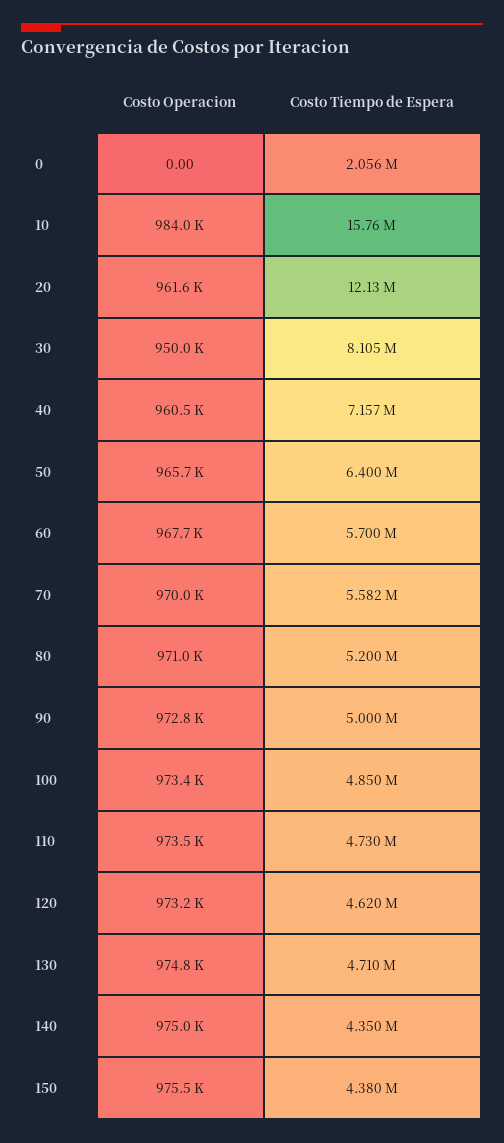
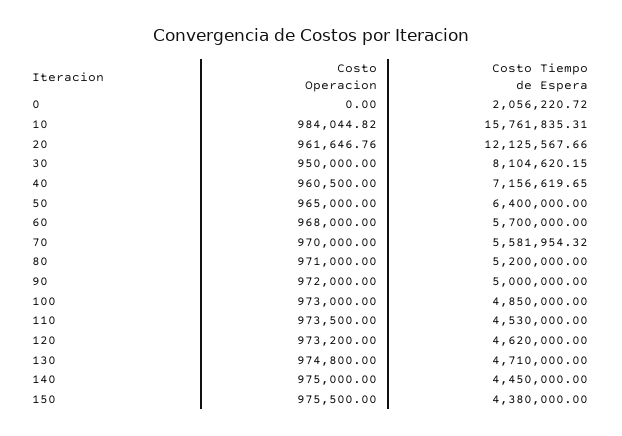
  {
    "Costo Operacion": {
      "0": 0,
      "10": 984044.82,
      "20": 961646.76,
      "30": 950000,
      "40": 960500,
-     "50": 965700,
+     "50": 965000,
-     "60": 967700,
+     "60": 968000,
      "70": 970000,
      "80": 971000,
-     "90": 972800,
+     "90": 972000,
-     "100": 973400,
+     "100": 973000,
      "110": 973500,
      "120": 973200,
      "130": 974800,
      "140": 975000,
      "150": 975500
    },
    "Costo Tiempo de Espera": {
      "0": 2056220.72,
      "10": 15761835.31,
      "20": 12125567.66,
      "30": 8104620.15,
      "40": 7156619.65,
      "50": 6400000,
      "60": 5700000,
      "70": 5581954.32,
      "80": 5200000,
      "90": 5000000,
      "100": 4850000,
-     "110": 4730000,
+     "110": 4530000,
      "120": 4620000,
      "130": 4710000,
-     "140": 4350000,
+     "140": 4450000,
      "150": 4380000
    }
  }

